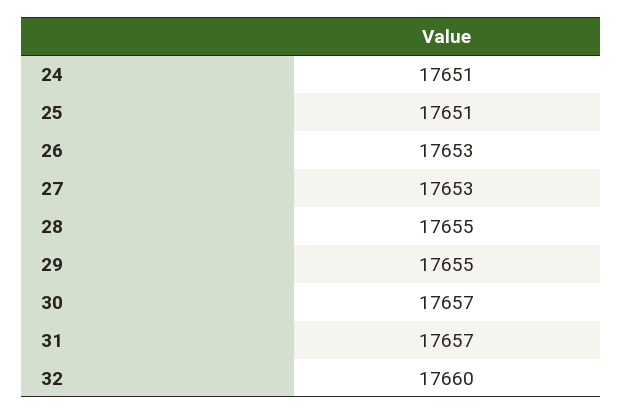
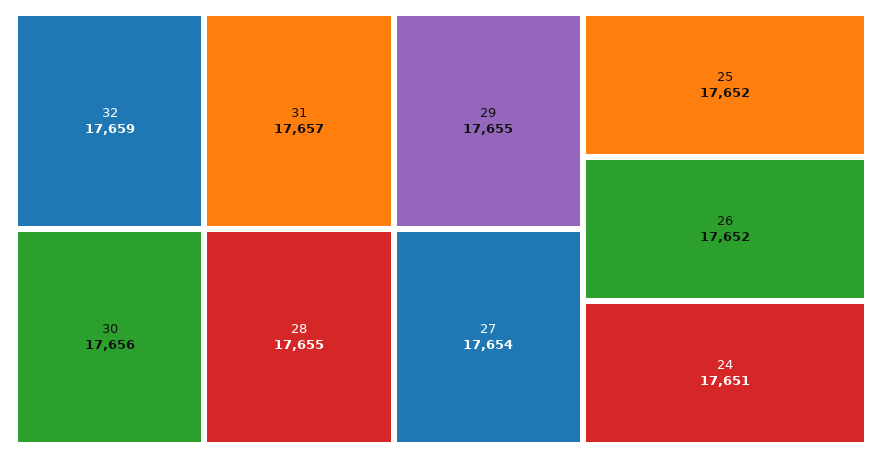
  {
    "24": 17651,
-   "25": 17651,
+   "25": 17652,
-   "26": 17653,
+   "26": 17652,
-   "27": 17653,
+   "27": 17654,
    "28": 17655,
    "29": 17655,
-   "30": 17657,
+   "30": 17656,
    "31": 17657,
-   "32": 17660
+   "32": 17659
  }

